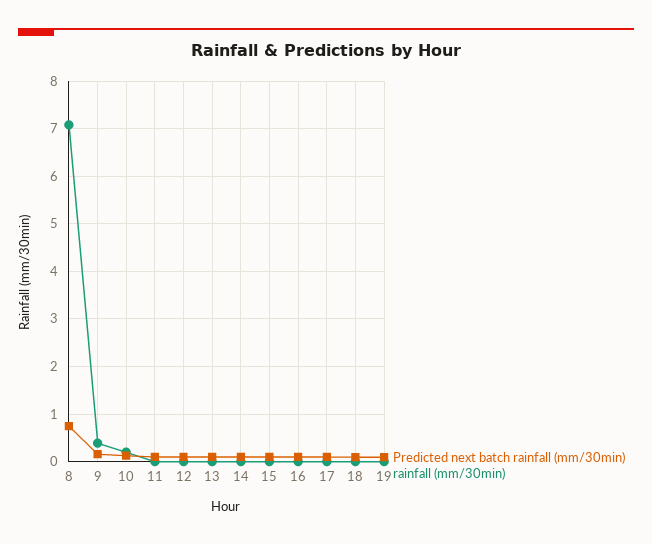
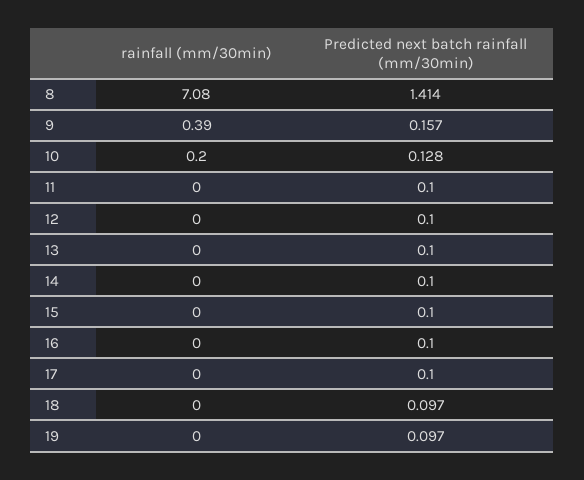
  {
    "Predicted next batch rainfall (mm/30min)": {
-     "8": 0.8,
+     "8": 1.414,
      "9": 0.157,
      "10": 0.128,
      "11": 0.1,
      "12": 0.1,
      "13": 0.1,
      "14": 0.1,
      "15": 0.1,
      "16": 0.1,
      "17": 0.1,
      "18": 0.097,
      "19": 0.097
    },
    "rainfall (mm/30min)": {
      "8": 7.08,
      "9": 0.39,
      "10": 0.2,
      "11": 0,
      "12": 0,
      "13": 0,
      "14": 0,
      "15": 0,
      "16": 0,
      "17": 0,
      "18": 0,
      "19": 0
    }
  }

